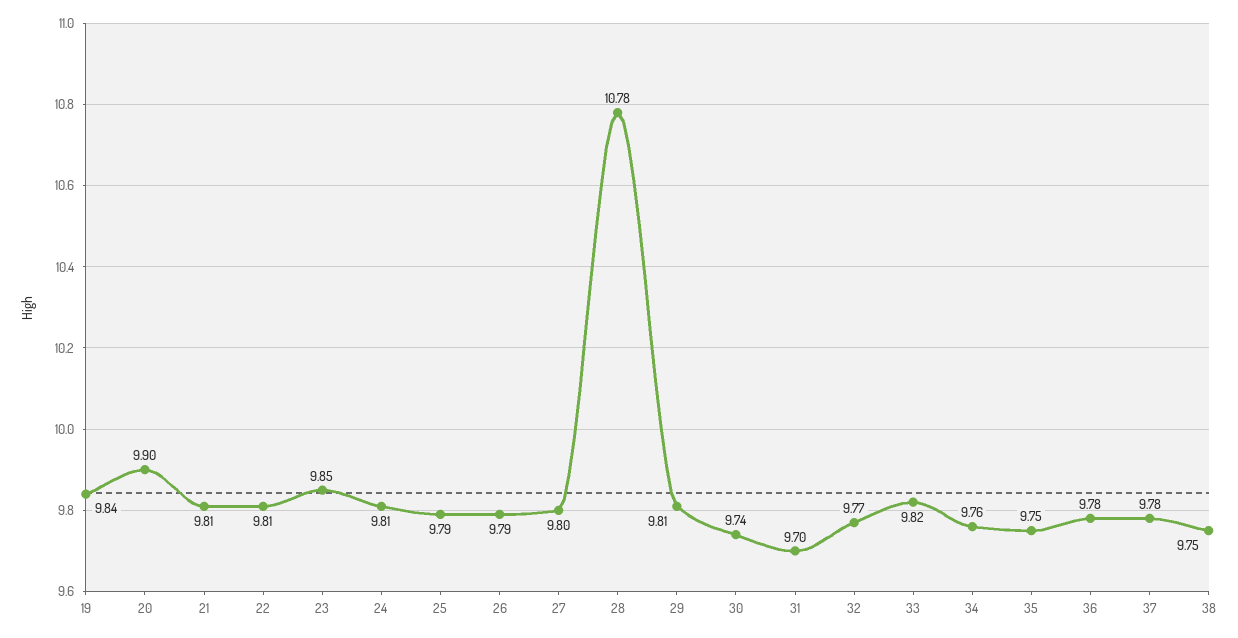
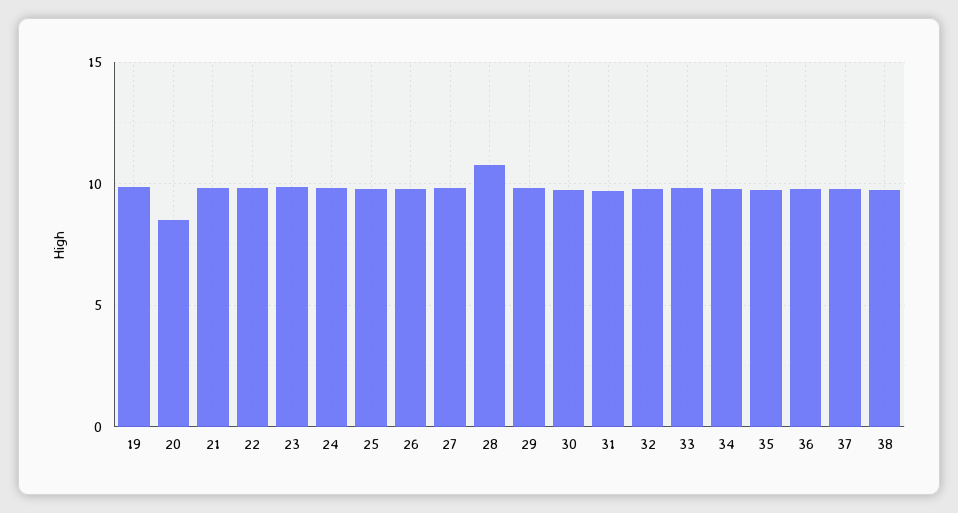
  {
    "19": 9.84,
-   "20": 9.9,
+   "20": 8.5,
    "21": 9.81,
    "22": 9.81,
    "23": 9.85,
    "24": 9.81,
    "25": 9.79,
    "26": 9.79,
    "27": 9.8,
    "28": 10.78,
    "29": 9.81,
    "30": 9.74,
    "31": 9.7,
    "32": 9.77,
    "33": 9.82,
    "34": 9.76,
    "35": 9.75,
    "36": 9.78,
    "37": 9.78,
    "38": 9.75
  }

